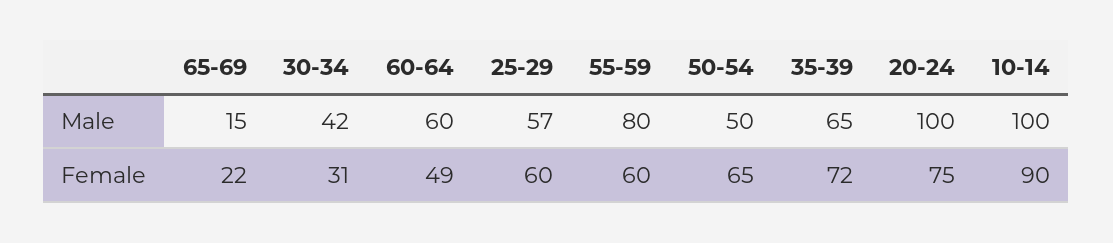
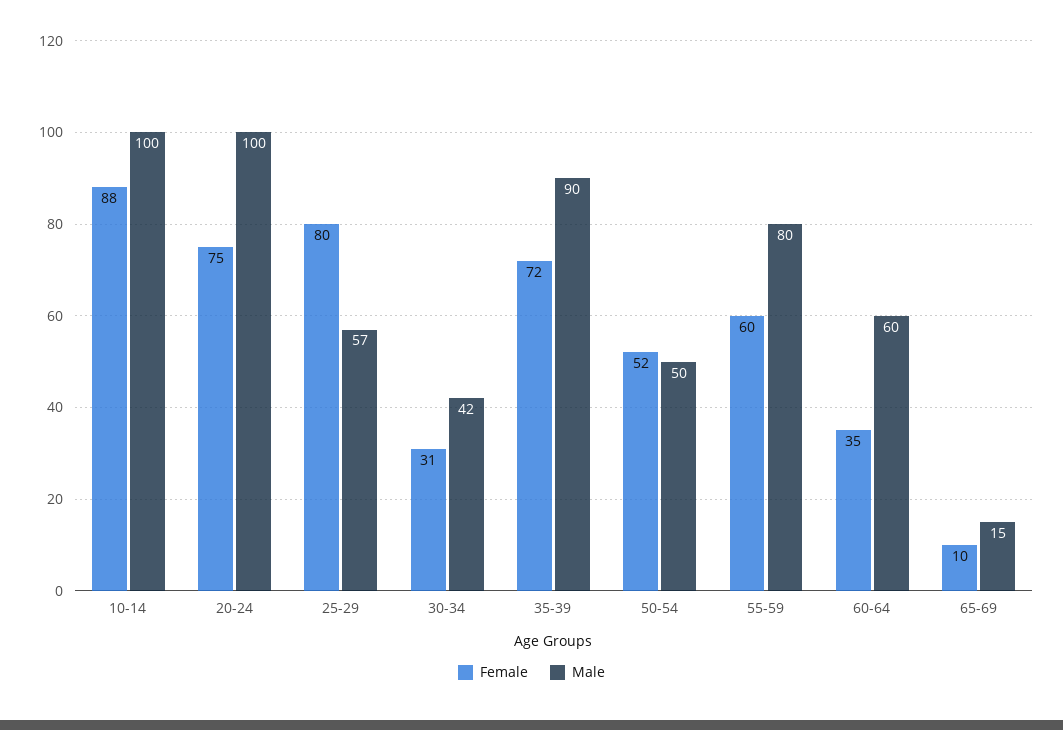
  {
    "Male": {
      "65-69": 15,
      "30-34": 42,
      "60-64": 60,
      "25-29": 57,
      "55-59": 80,
      "50-54": 50,
-     "35-39": 65,
+     "35-39": 90,
      "20-24": 100,
      "10-14": 100
    },
    "Female": {
-     "65-69": 22,
+     "65-69": 10,
      "30-34": 31,
-     "60-64": 49,
+     "60-64": 35,
-     "25-29": 60,
+     "25-29": 80,
      "55-59": 60,
-     "50-54": 65,
+     "50-54": 52,
      "35-39": 72,
      "20-24": 75,
-     "10-14": 90
+     "10-14": 88
    }
  }

